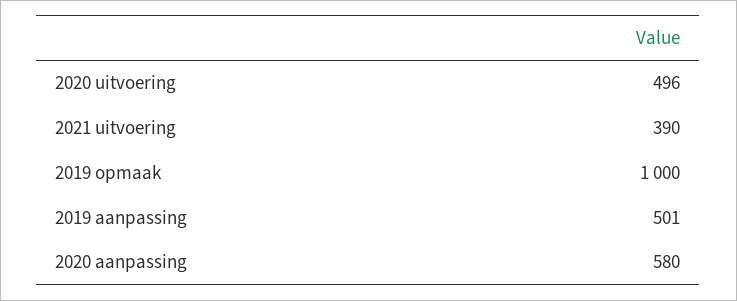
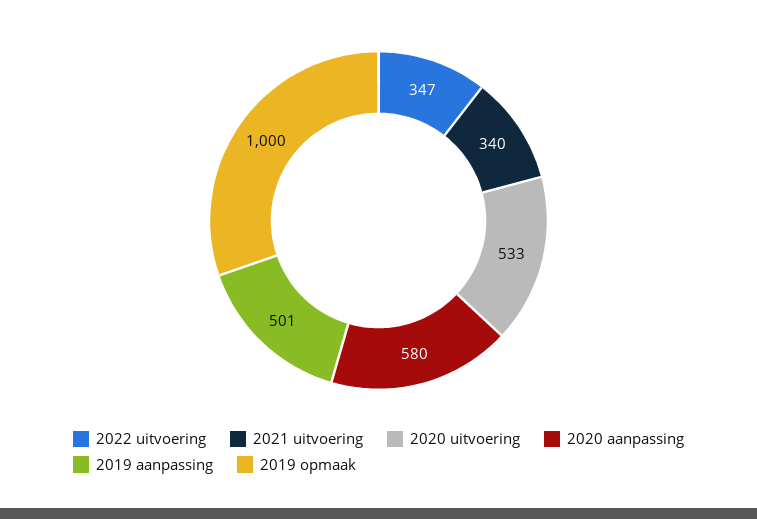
  {
-   "2020 uitvoering": 496,
+   "2020 uitvoering": 533,
-   "2021 uitvoering": 390,
+   "2021 uitvoering": 340,
    "2019 opmaak": 1000,
    "2019 aanpassing": 501,
-   "2020 aanpassing": 580
+   "2020 aanpassing": 580,
+   "2022 uitvoering": 347
  }

